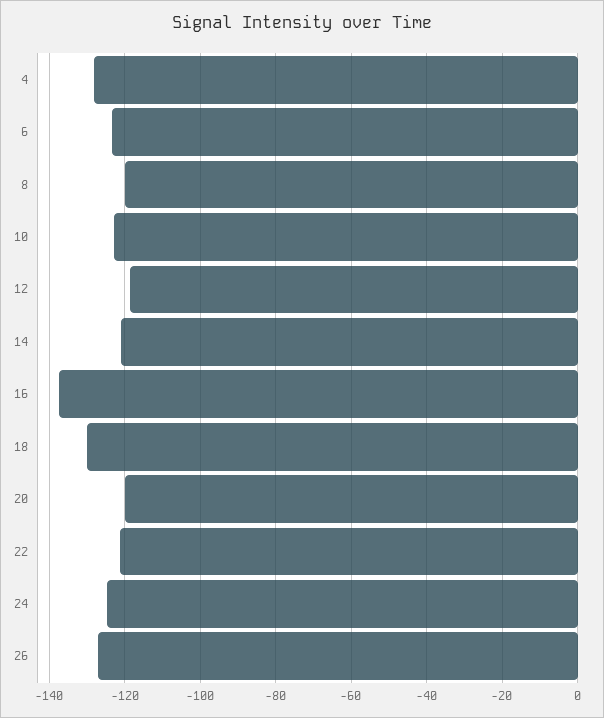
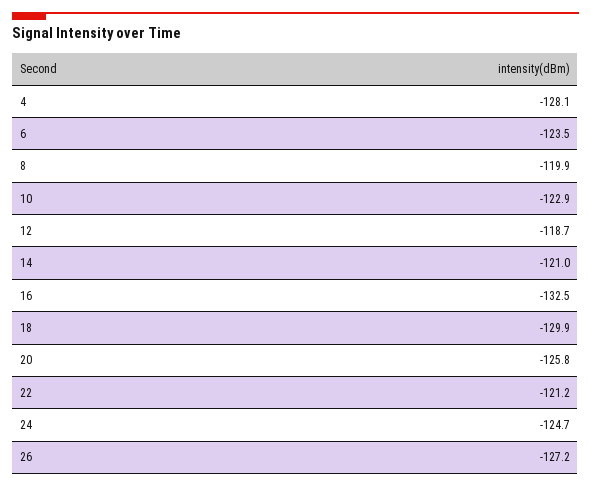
  {
    "4": -128.1,
    "6": -123.5,
    "8": -119.9,
    "10": -122.9,
    "12": -118.7,
    "14": -121,
-   "16": -138,
+   "16": -132.5,
    "18": -129.9,
-   "20": -120,
+   "20": -125.8,
    "22": -121.2,
    "24": -124.7,
    "26": -127.2
  }

